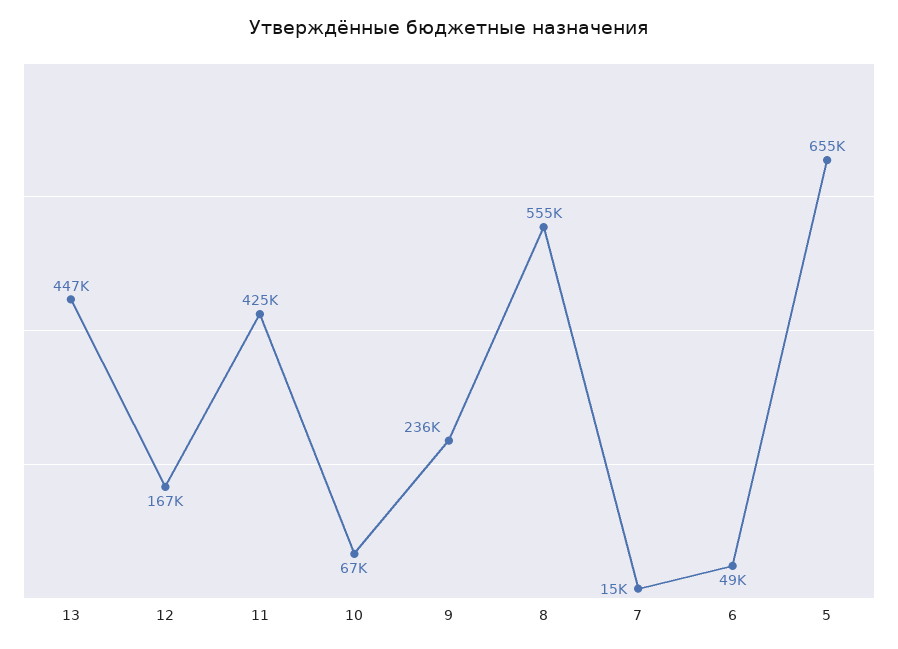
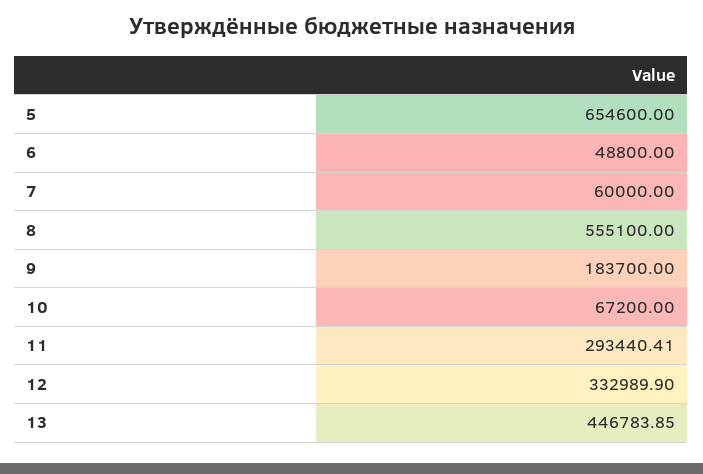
  {
    "13": 446783.85,
-   "12": 167000,
+   "12": 332989.9,
-   "11": 425000,
+   "11": 293440.41,
    "10": 67200,
-   "9": 236000,
+   "9": 183700,
    "8": 555100,
-   "7": 15000,
+   "7": 60000,
    "6": 48800,
    "5": 654600
  }

